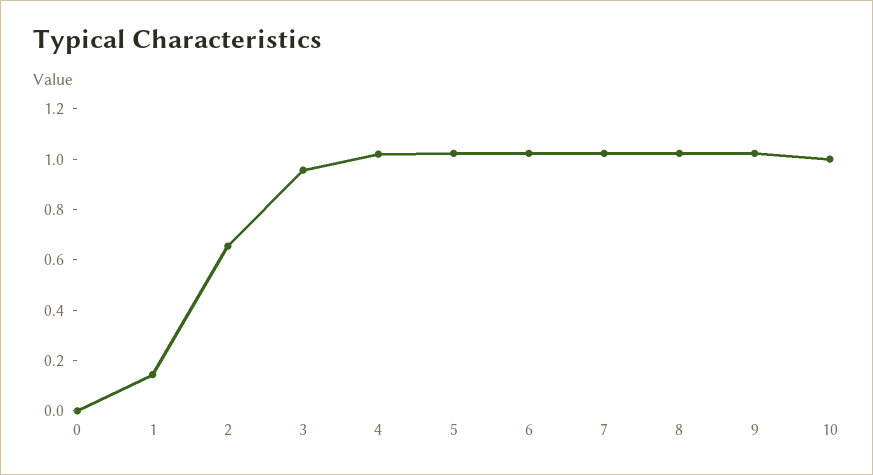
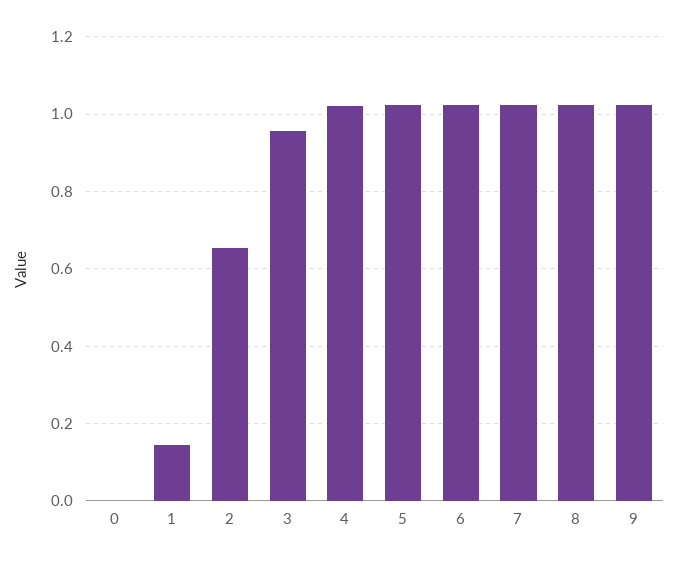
  {
    "0": 0,
    "1": 0.14,
    "2": 0.66,
    "3": 0.96,
    "4": 1.02,
    "5": 1.02,
    "6": 1.02,
    "7": 1.02,
    "8": 1.02,
-   "9": 1.02,
+   "9": 1.02
-   "10": 1
  }

